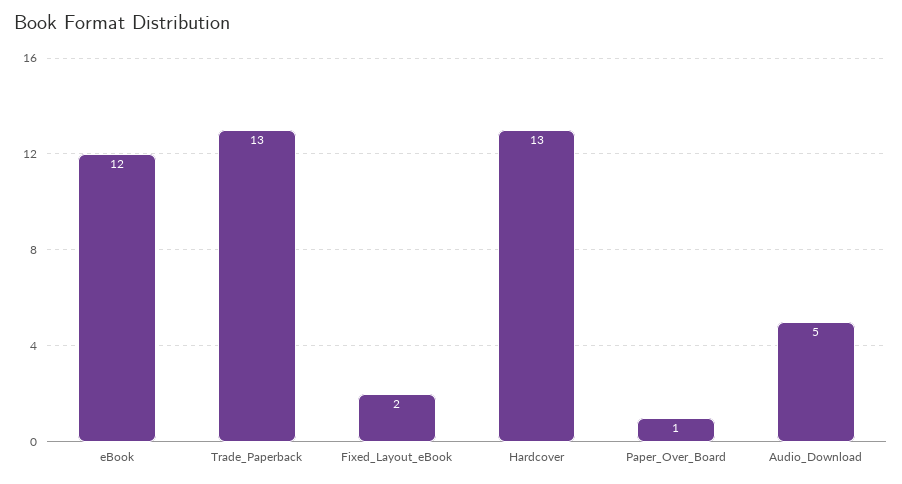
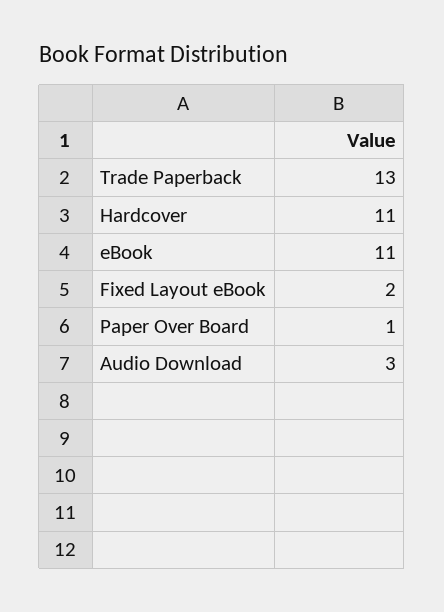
  {
-   "eBook": 12,
+   "eBook": 11,
    "Trade_Paperback": 13,
    "Fixed_Layout_eBook": 2,
-   "Hardcover": 13,
+   "Hardcover": 11,
    "Paper_Over_Board": 1,
-   "Audio_Download": 5
+   "Audio_Download": 3
  }

